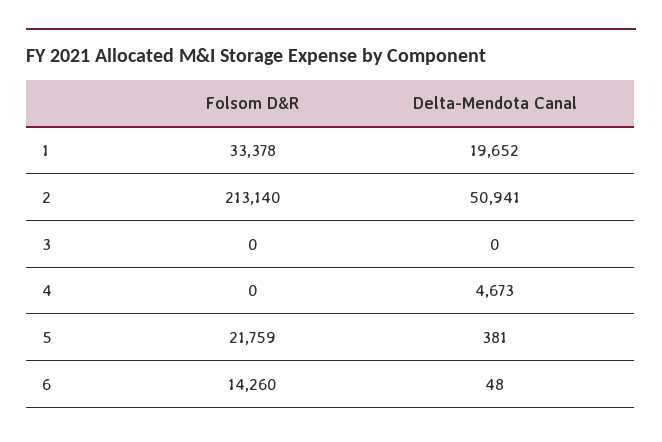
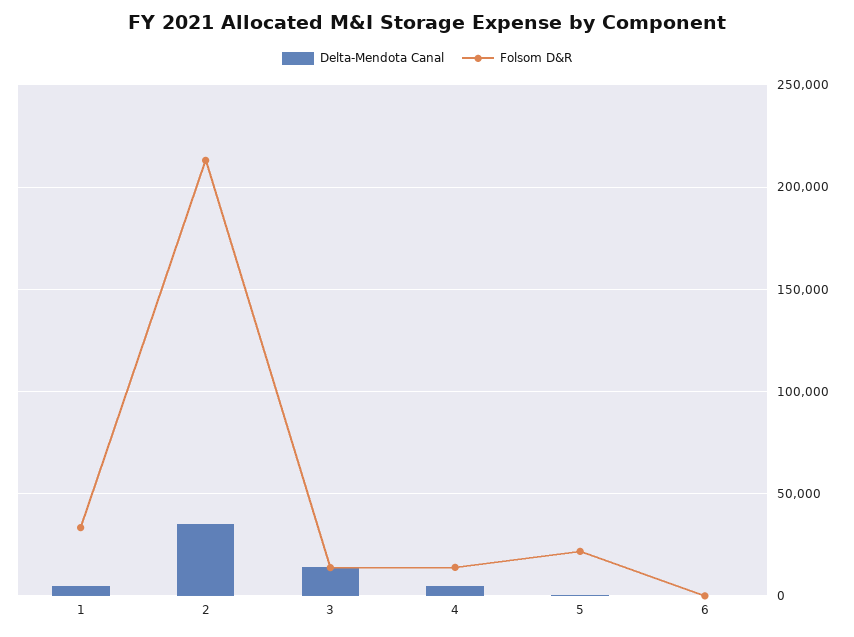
  {
    "Folsom D&R": {
      "1": 33378,
      "2": 213140,
-     "3": 0,
+     "3": 15000,
-     "4": 0,
+     "4": 15000,
      "5": 21759,
-     "6": 14260
+     "6": 0
    },
    "Delta-Mendota Canal": {
-     "1": 19652,
+     "1": 5000,
-     "2": 50941,
+     "2": 35000,
-     "3": 0,
+     "3": 15000,
      "4": 4673,
      "5": 381,
      "6": 48
    }
  }

